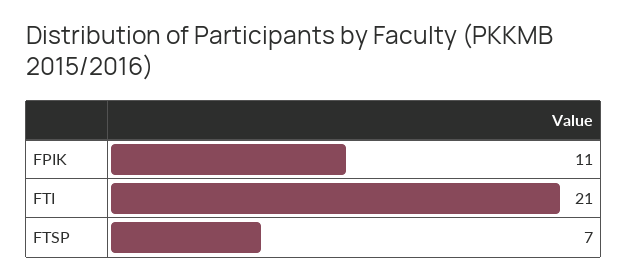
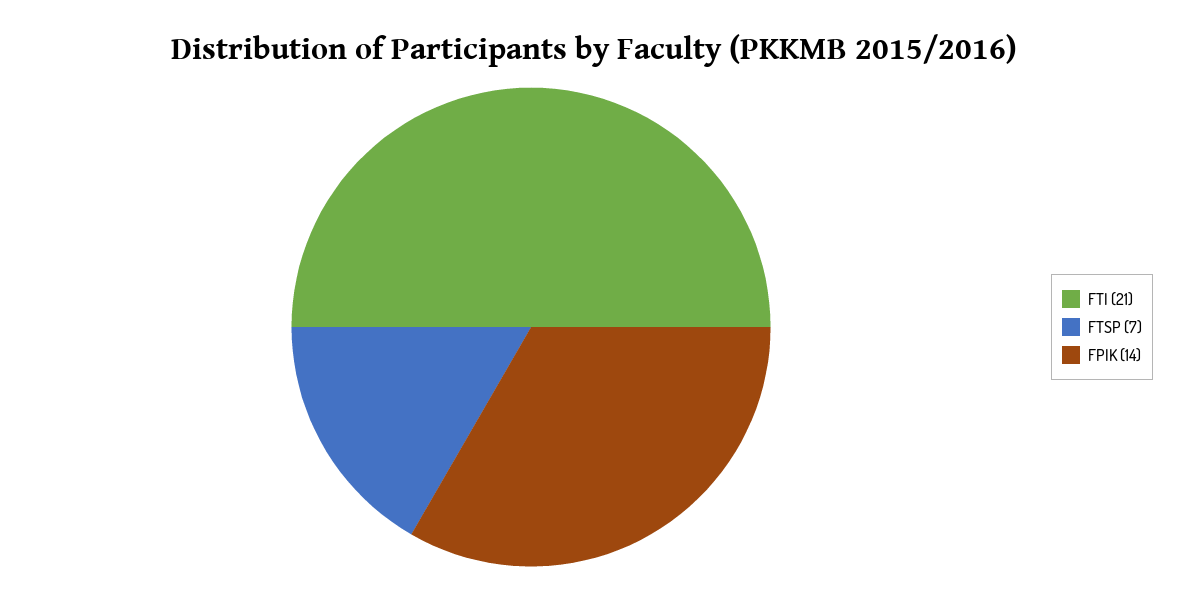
  {
-   "FPIK": 11,
+   "FPIK": 14,
    "FTI": 21,
    "FTSP": 7
  }

